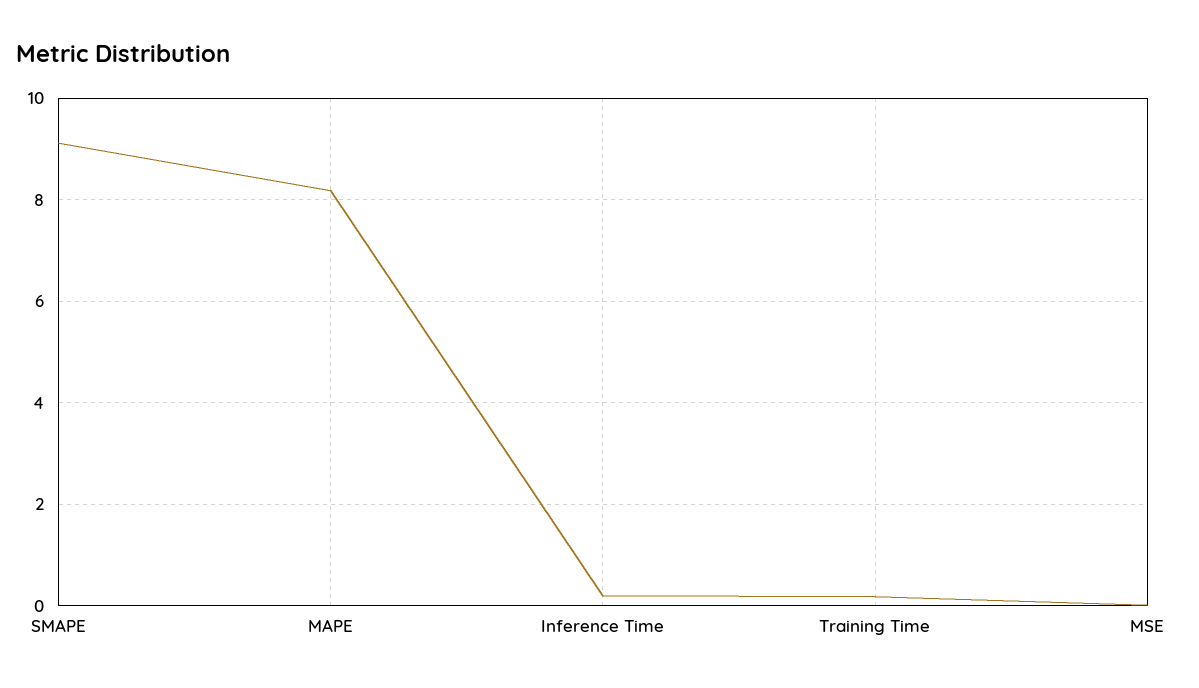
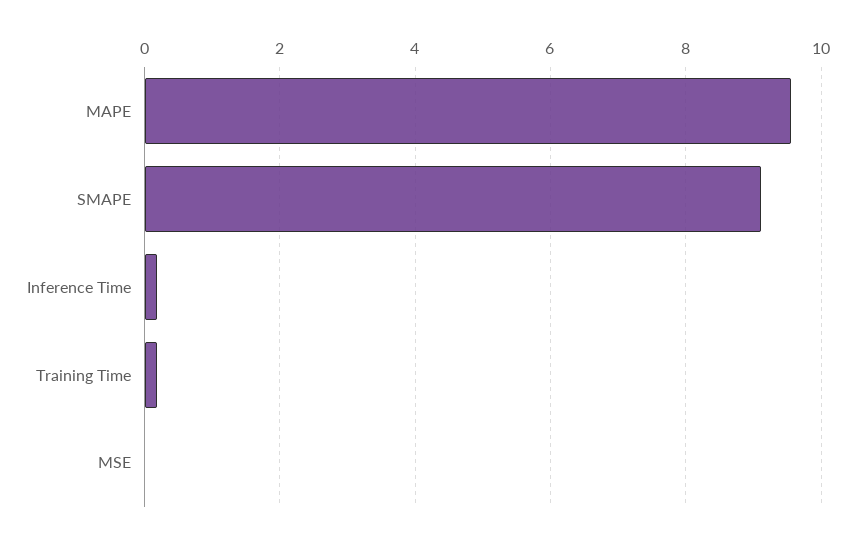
  {
    "SMAPE": 9.2,
-   "MAPE": 8.2,
+   "MAPE": 9.6,
    "Inference Time": 0.2,
    "Training Time": 0.2,
    "MSE": 0
  }

